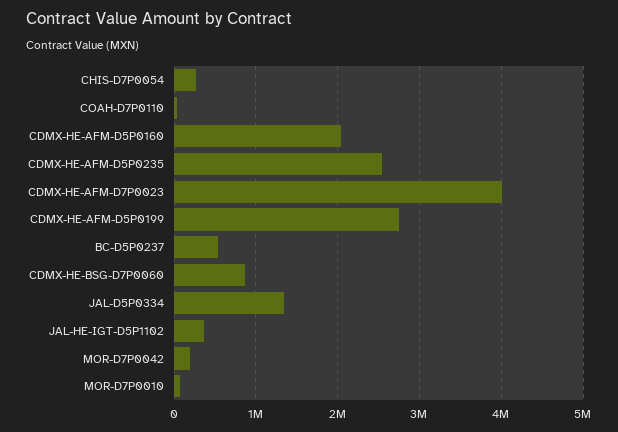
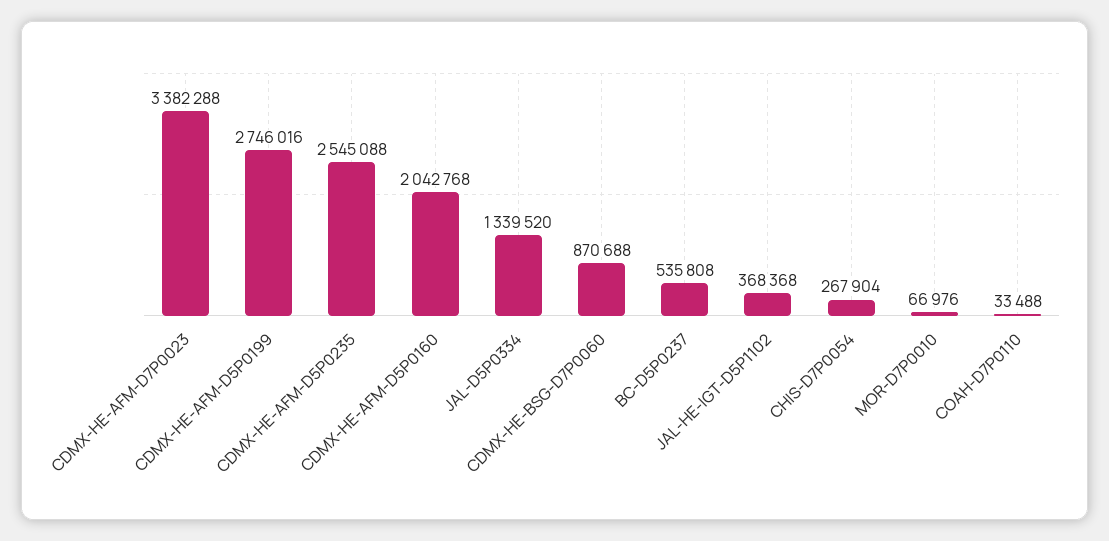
  {
    "CHIS-D7P0054": 267904,
    "COAH-D7P0110": 33488,
    "CDMX-HE-AFM-D5P0160": 2042768,
    "CDMX-HE-AFM-D5P0235": 2545088,
-   "CDMX-HE-AFM-D7P0023": 4000000,
+   "CDMX-HE-AFM-D7P0023": 3382288,
    "CDMX-HE-AFM-D5P0199": 2746016,
    "BC-D5P0237": 535808,
    "CDMX-HE-BSG-D7P0060": 870688,
    "JAL-D5P0334": 1339520,
    "JAL-HE-IGT-D5P1102": 368368,
-   "MOR-D7P0042": 200000,
    "MOR-D7P0010": 66976
  }

